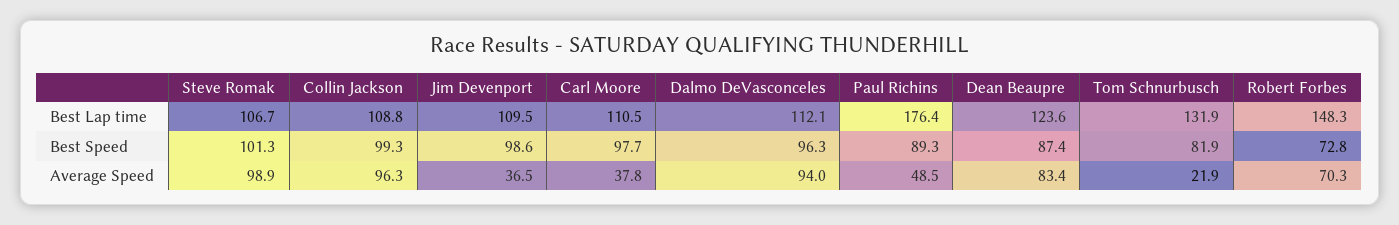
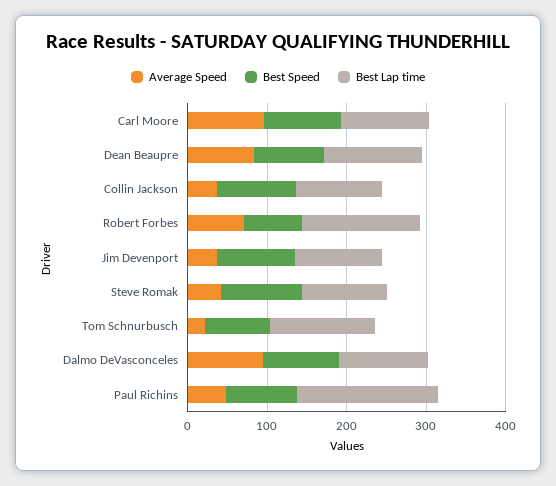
  {
    "Best Lap time": {
      "Steve Romak": 106.7,
      "Collin Jackson": 108.8,
      "Jim Devenport": 109.5,
      "Carl Moore": 110.5,
      "Dalmo DeVasconceles": 112.1,
      "Paul Richins": 176.4,
      "Dean Beaupre": 123.6,
      "Tom Schnurbusch": 131.9,
      "Robert Forbes": 148.3
    },
    "Best Speed": {
      "Steve Romak": 101.3,
      "Collin Jackson": 99.3,
      "Jim Devenport": 98.6,
      "Carl Moore": 97.7,
      "Dalmo DeVasconceles": 96.3,
      "Paul Richins": 89.3,
      "Dean Beaupre": 87.4,
      "Tom Schnurbusch": 81.9,
      "Robert Forbes": 72.8
    },
    "Average Speed": {
-     "Steve Romak": 98.9,
+     "Steve Romak": 40,
-     "Collin Jackson": 96.3,
+     "Collin Jackson": 40,
      "Jim Devenport": 36.5,
-     "Carl Moore": 37.8,
+     "Carl Moore": 100,
      "Dalmo DeVasconceles": 94,
      "Paul Richins": 48.5,
      "Dean Beaupre": 83.4,
      "Tom Schnurbusch": 21.9,
      "Robert Forbes": 70.3
    }
  }

